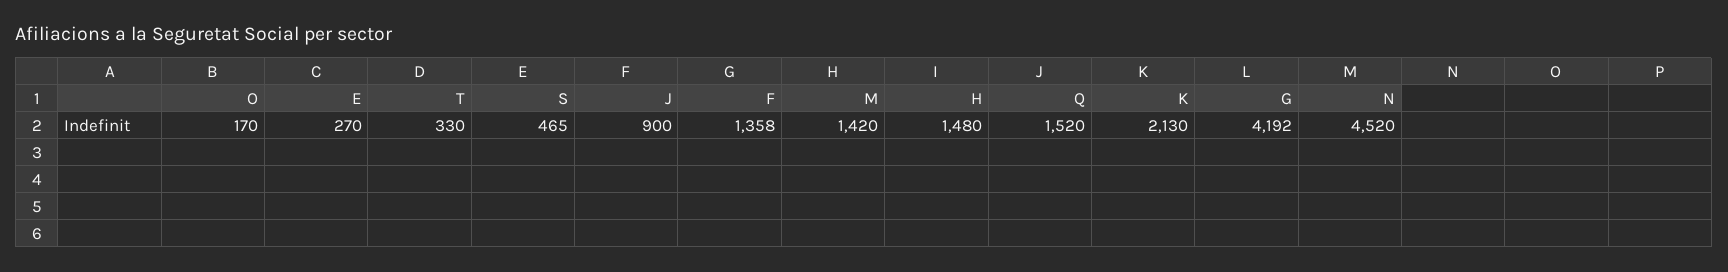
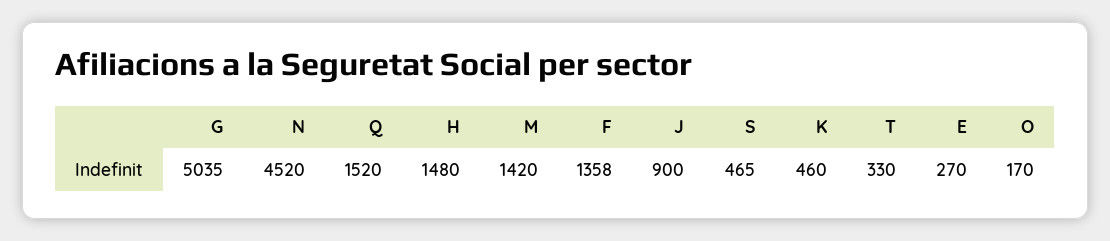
  {
    "O": 170,
    "E": 270,
    "T": 330,
    "S": 465,
    "J": 900,
    "F": 1358,
    "M": 1420,
    "H": 1480,
    "Q": 1520,
-   "K": 2130,
+   "K": 460,
-   "G": 4192,
+   "G": 5035,
    "N": 4520
  }

